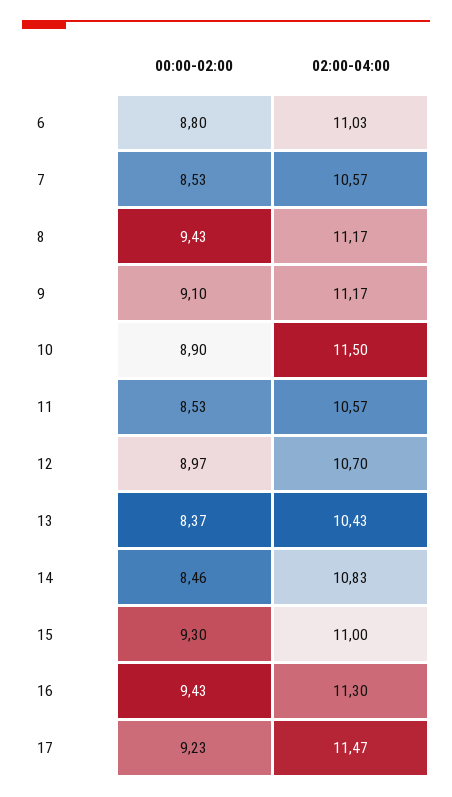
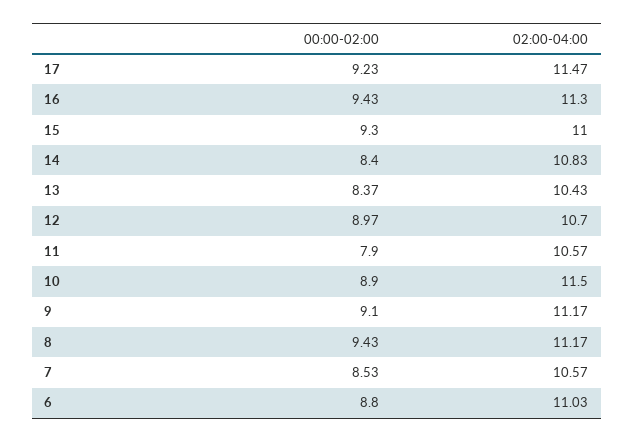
  {
    "00:00-02:00": {
      "6": 8.8,
      "7": 8.53,
      "8": 9.43,
      "9": 9.1,
      "10": 8.9,
-     "11": 8.53,
+     "11": 7.9,
      "12": 8.97,
      "13": 8.37,
-     "14": 8.46,
+     "14": 8.4,
      "15": 9.3,
      "16": 9.43,
      "17": 9.23
    },
    "02:00-04:00": {
      "6": 11.03,
      "7": 10.57,
      "8": 11.17,
      "9": 11.17,
      "10": 11.5,
      "11": 10.57,
      "12": 10.7,
      "13": 10.43,
      "14": 10.83,
      "15": 11,
      "16": 11.3,
      "17": 11.47
    }
  }

